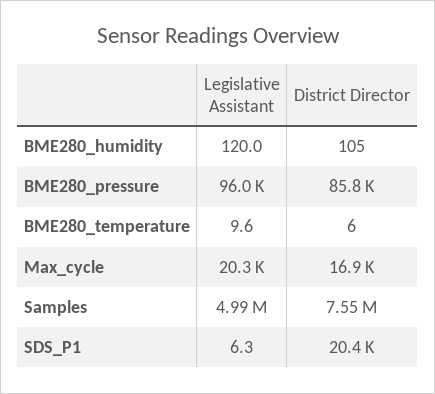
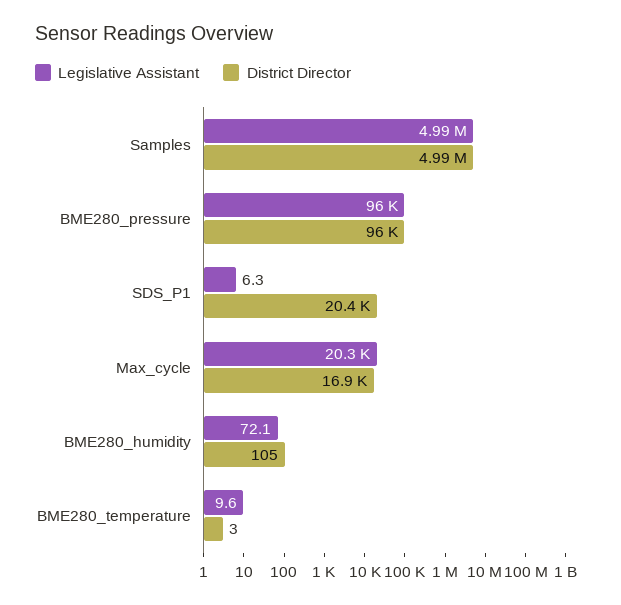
  {
    "Legislative Assistant": {
-     "BME280_humidity": 120,
+     "BME280_humidity": 72.1,
      "BME280_pressure": 96000,
      "BME280_temperature": 9.6,
      "Max_cycle": 20300,
      "Samples": 4990000,
      "SDS_P1": 6.3
    },
    "District Director": {
      "BME280_humidity": 105,
-     "BME280_pressure": 85800,
+     "BME280_pressure": 96000,
-     "BME280_temperature": 6,
+     "BME280_temperature": 3,
      "Max_cycle": 16900,
-     "Samples": 7550000,
+     "Samples": 4990000,
      "SDS_P1": 20400
    }
  }

